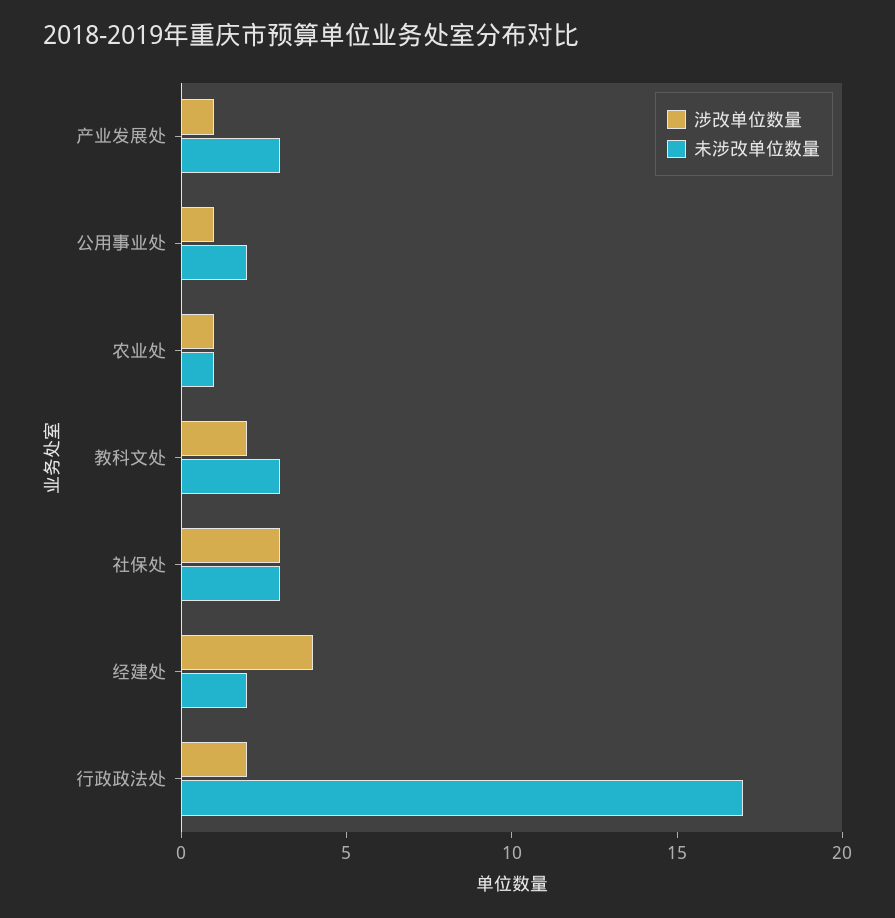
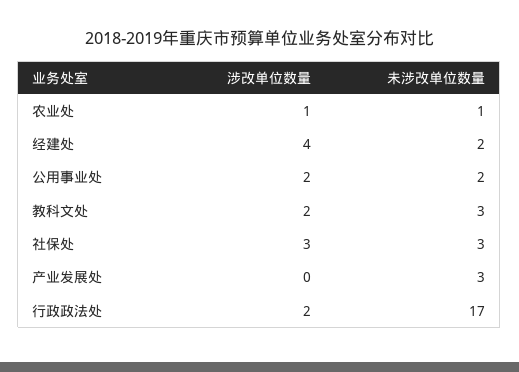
  {
    "涉改单位数量": {
-     "产业发展处": 1,
+     "产业发展处": 0,
-     "公用事业处": 1,
+     "公用事业处": 2,
      "农业处": 1,
      "教科文处": 2,
      "社保处": 3,
      "经建处": 4,
      "行政政法处": 2
    },
    "未涉改单位数量": {
      "产业发展处": 3,
      "公用事业处": 2,
      "农业处": 1,
      "教科文处": 3,
      "社保处": 3,
      "经建处": 2,
      "行政政法处": 17
    }
  }

